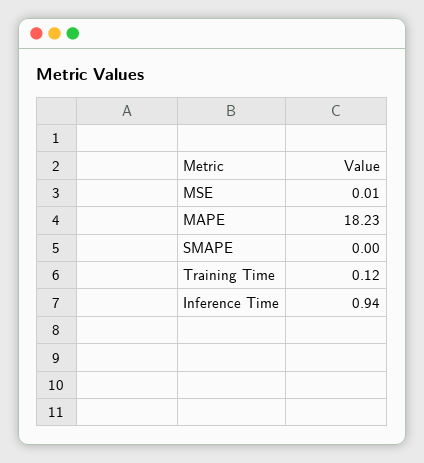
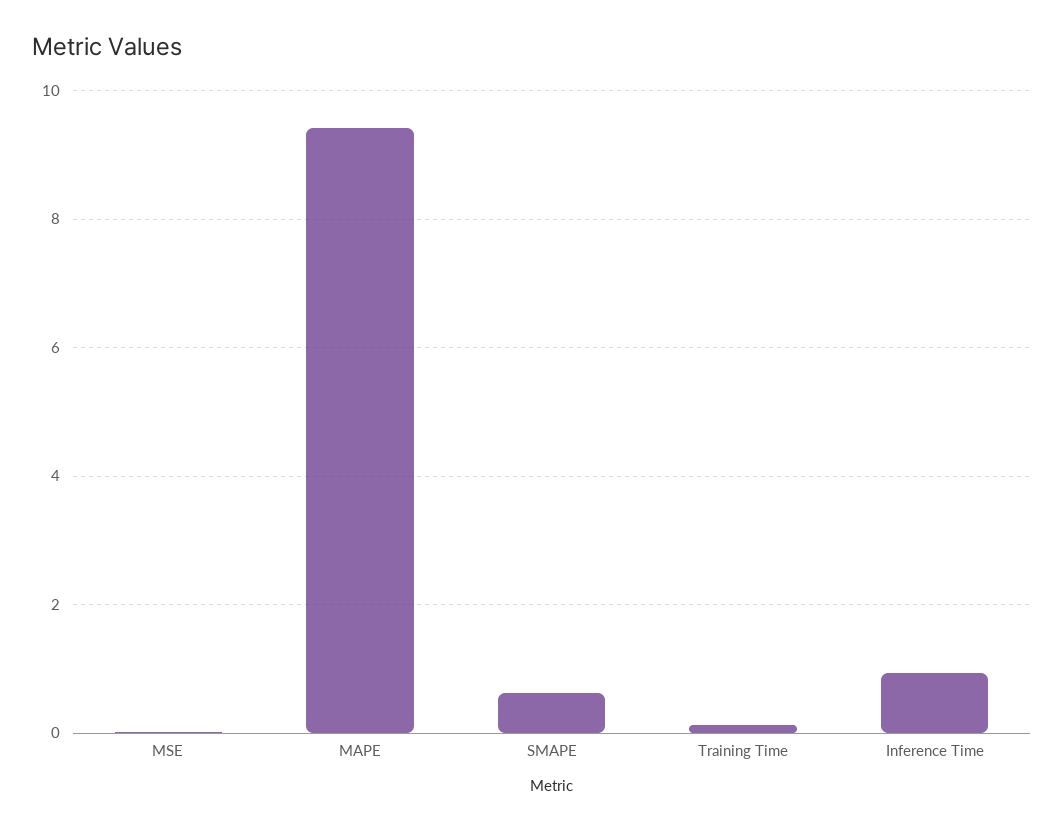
  {
    "MSE": 0.01,
-   "MAPE": 18.23,
+   "MAPE": 9.4,
-   "SMAPE": 0,
+   "SMAPE": 0.6,
    "Training Time": 0.12,
    "Inference Time": 0.94
  }

